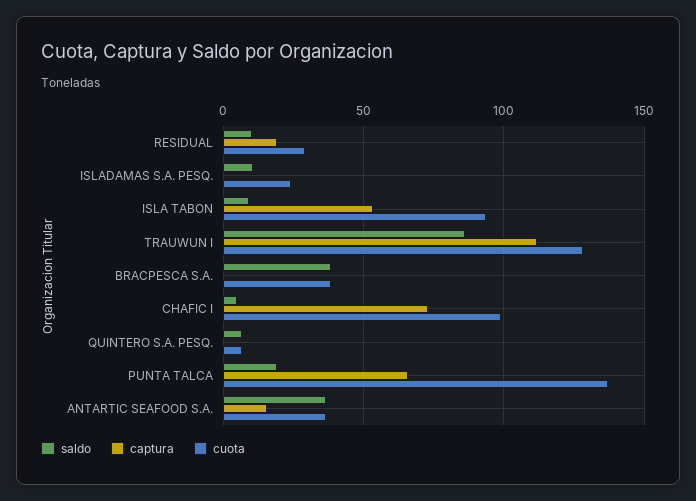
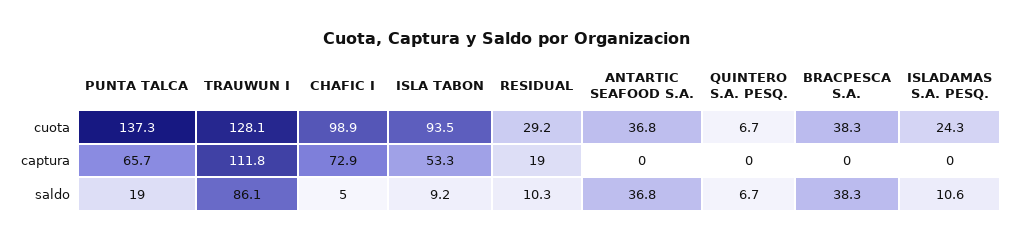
  {
    "saldo": {
      "RESIDUAL": 10.3,
      "ISLADAMAS S.A. PESQ.": 10.6,
      "ISLA TABON": 9.2,
      "TRAUWUN I": 86.1,
      "BRACPESCA S.A.": 38.3,
      "CHAFIC I": 5,
      "QUINTERO S.A. PESQ.": 6.7,
      "PUNTA TALCA": 19,
      "ANTARTIC SEAFOOD S.A.": 36.8
    },
    "captura": {
      "RESIDUAL": 19,
      "ISLADAMAS S.A. PESQ.": 0,
      "ISLA TABON": 53.3,
      "TRAUWUN I": 111.8,
      "BRACPESCA S.A.": 0,
      "CHAFIC I": 72.9,
      "QUINTERO S.A. PESQ.": 0,
      "PUNTA TALCA": 65.7,
-     "ANTARTIC SEAFOOD S.A.": 15
+     "ANTARTIC SEAFOOD S.A.": 0
    },
    "cuota": {
      "RESIDUAL": 29.2,
      "ISLADAMAS S.A. PESQ.": 24.3,
      "ISLA TABON": 93.5,
      "TRAUWUN I": 128.1,
      "BRACPESCA S.A.": 38.3,
      "CHAFIC I": 98.9,
      "QUINTERO S.A. PESQ.": 6.7,
      "PUNTA TALCA": 137.3,
      "ANTARTIC SEAFOOD S.A.": 36.8
    }
  }

